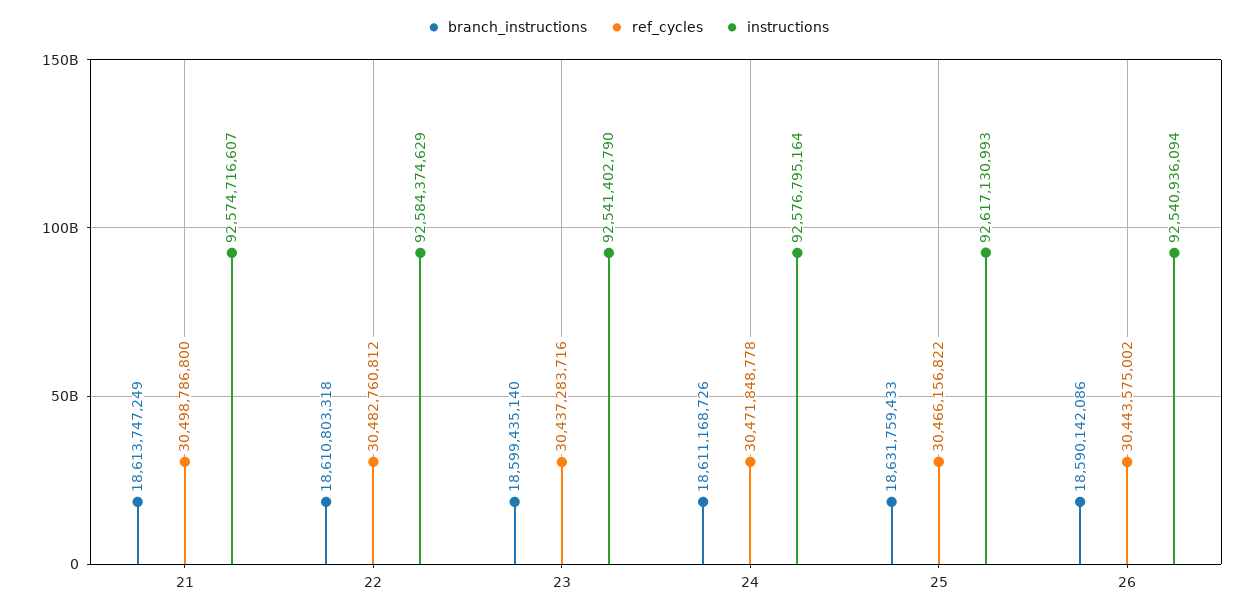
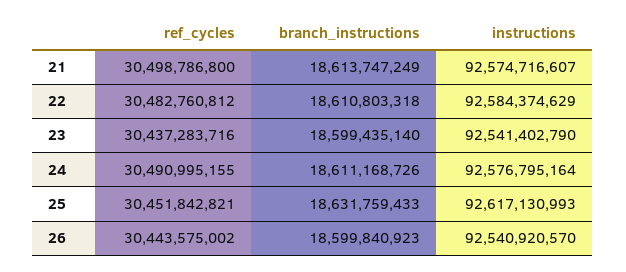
  {
    "branch_instructions": {
      "21": 18613747249,
      "22": 18610803318,
      "23": 18599435140,
      "24": 18611168726,
      "25": 18631759433,
-     "26": 18590142086
+     "26": 18599840923
    },
    "ref_cycles": {
      "21": 30498786800,
      "22": 30482760812,
      "23": 30437283716,
-     "24": 30471848778,
+     "24": 30490995155,
-     "25": 30466156822,
+     "25": 30451842821,
      "26": 30443575002
    },
    "instructions": {
      "21": 92574716607,
      "22": 92584374629,
      "23": 92541402790,
      "24": 92576795164,
      "25": 92617130993,
-     "26": 92540936094
+     "26": 92540920570
    }
  }

